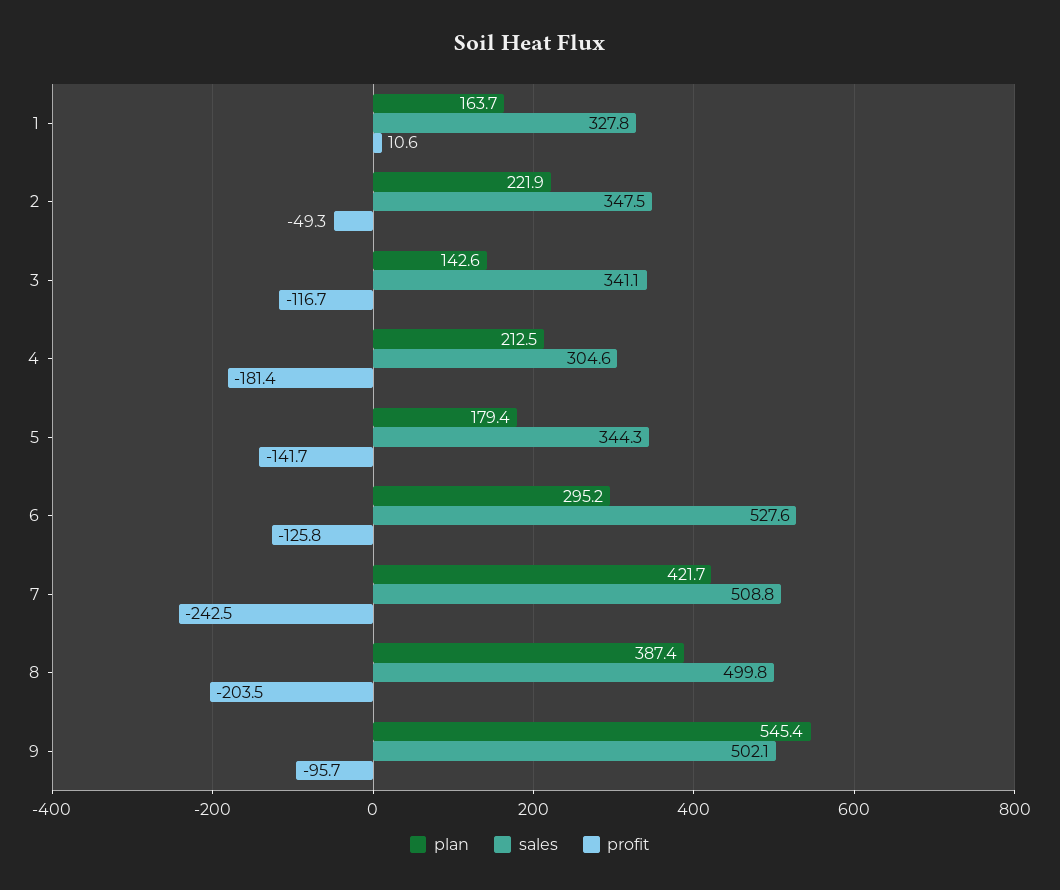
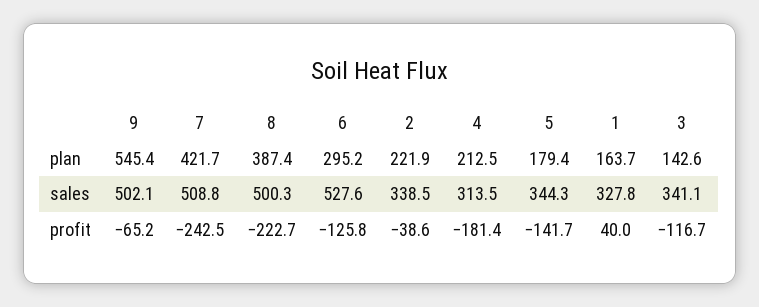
  {
    "plan": {
      "1": 163.7,
      "2": 221.9,
      "3": 142.6,
      "4": 212.5,
      "5": 179.4,
      "6": 295.2,
      "7": 421.7,
      "8": 387.4,
      "9": 545.4
    },
    "sales": {
      "1": 327.8,
-     "2": 347.5,
+     "2": 338.5,
      "3": 341.1,
-     "4": 304.6,
+     "4": 313.5,
      "5": 344.3,
      "6": 527.6,
      "7": 508.8,
-     "8": 499.8,
+     "8": 500.3,
      "9": 502.1
    },
    "profit": {
-     "1": 10.6,
+     "1": 40,
-     "2": -49.3,
+     "2": -38.6,
      "3": -116.7,
      "4": -181.4,
      "5": -141.7,
      "6": -125.8,
      "7": -242.5,
-     "8": -203.5,
+     "8": -222.7,
-     "9": -95.7
+     "9": -65.2
    }
  }

